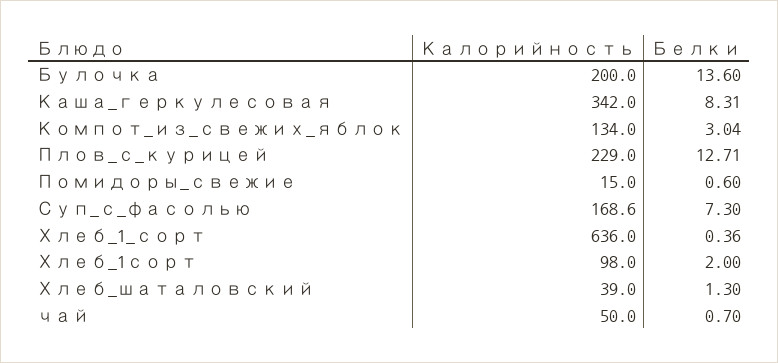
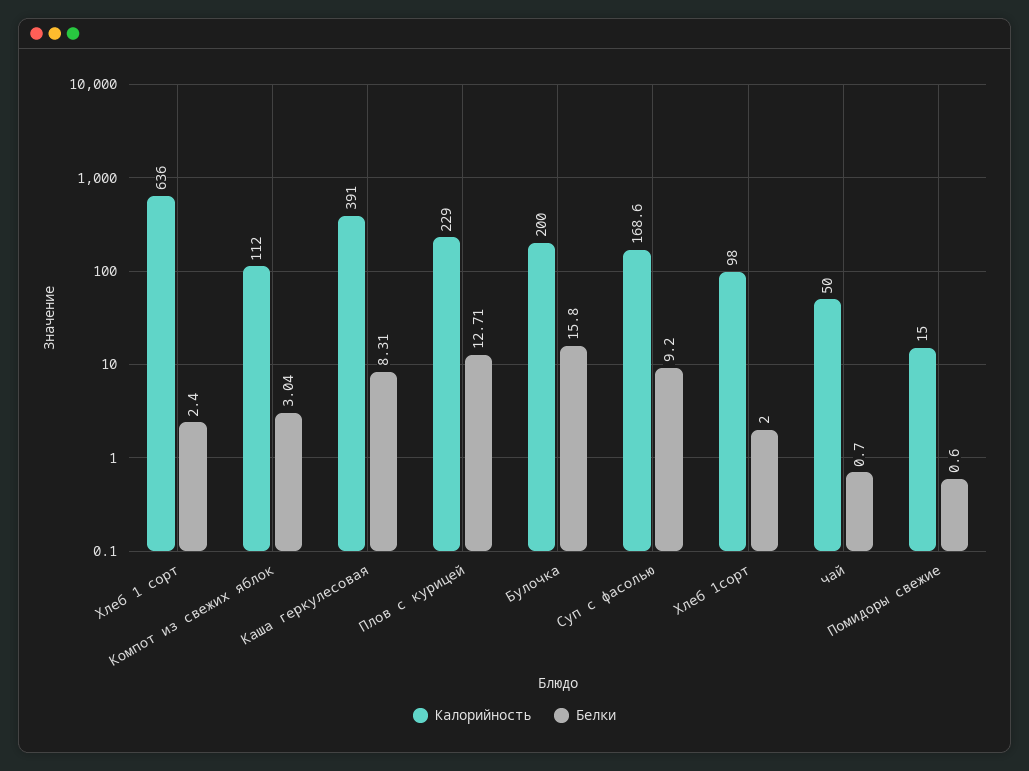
  {
    "Калорийность": {
      "Булочка": 200,
-     "Каша_геркулесовая": 342,
+     "Каша_геркулесовая": 391,
-     "Компот_из_свежих_яблок": 134,
+     "Компот_из_свежих_яблок": 112,
      "Плов_с_курицей": 229,
      "Помидоры_свежие": 15,
      "Суп_с_фасолью": 168.6,
      "Хлеб_1_сорт": 636,
      "Хлеб_1сорт": 98,
-     "Хлеб_шаталовский": 39,
      "чай": 50
    },
    "Белки": {
-     "Булочка": 13.6,
+     "Булочка": 15.8,
      "Каша_геркулесовая": 8.31,
      "Компот_из_свежих_яблок": 3.04,
      "Плов_с_курицей": 12.71,
      "Помидоры_свежие": 0.6,
-     "Суп_с_фасолью": 7.3,
+     "Суп_с_фасолью": 9.2,
-     "Хлеб_1_сорт": 0.36,
+     "Хлеб_1_сорт": 2.4,
      "Хлеб_1сорт": 2,
-     "Хлеб_шаталовский": 1.3,
      "чай": 0.7
    }
  }

